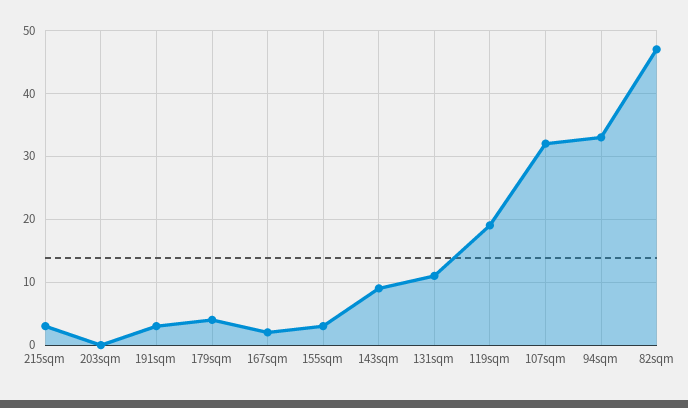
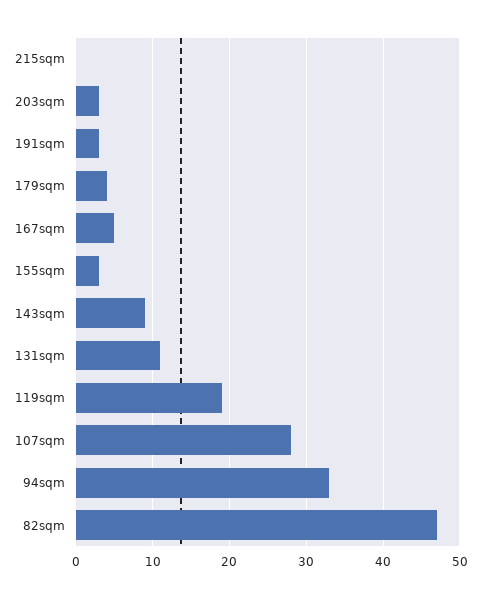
  {
-   "215sqm": 3,
+   "215sqm": 0,
-   "203sqm": 0,
+   "203sqm": 3,
    "191sqm": 3,
    "179sqm": 4,
-   "167sqm": 2,
+   "167sqm": 5,
    "155sqm": 3,
    "143sqm": 9,
    "131sqm": 11,
    "119sqm": 19,
-   "107sqm": 32,
+   "107sqm": 28,
    "94sqm": 33,
    "82sqm": 47
  }

